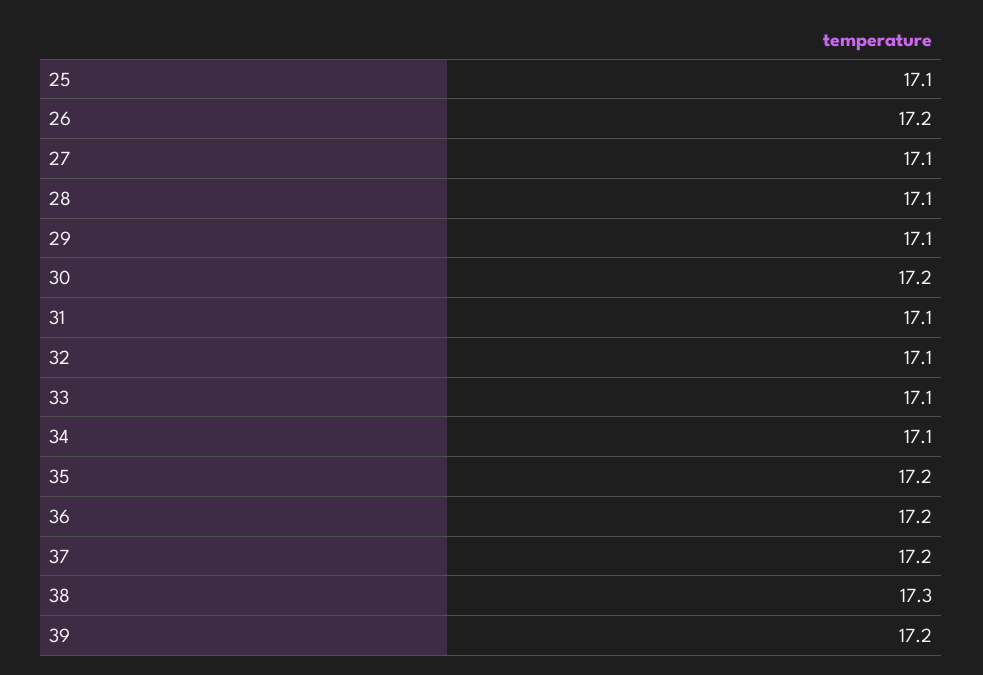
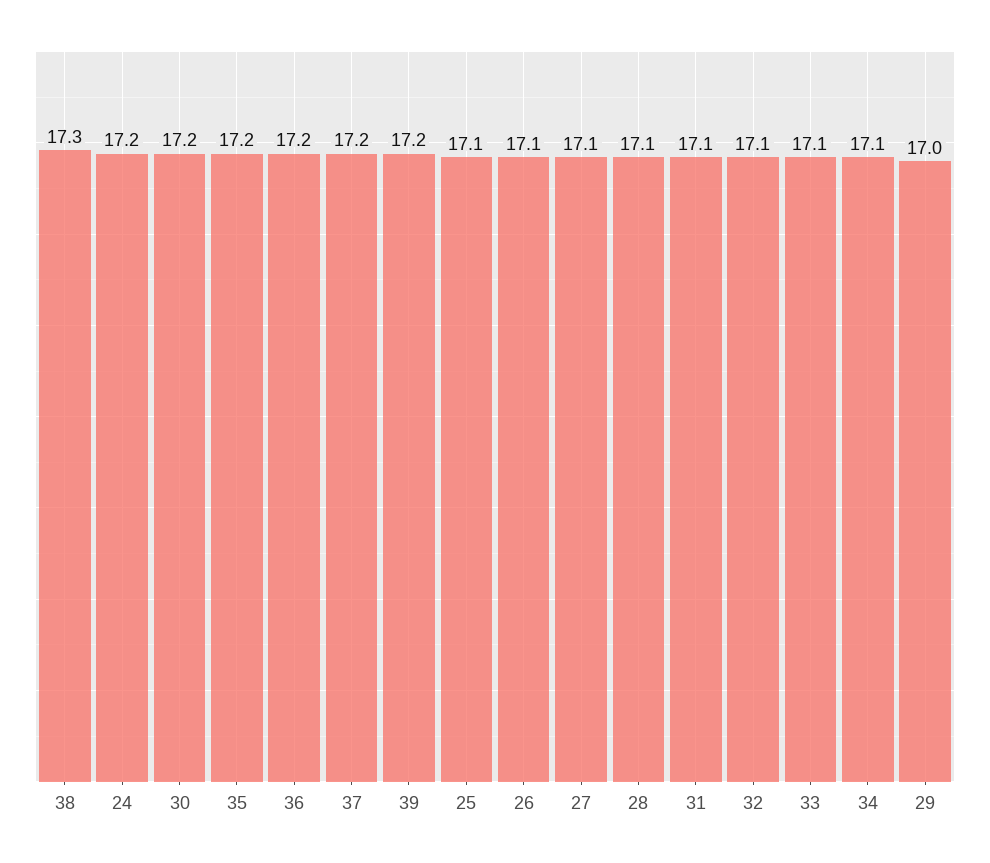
  {
    "25": 17.1,
-   "26": 17.2,
+   "26": 17.1,
    "27": 17.1,
    "28": 17.1,
-   "29": 17.1,
+   "29": 17,
    "30": 17.2,
    "31": 17.1,
    "32": 17.1,
    "33": 17.1,
    "34": 17.1,
    "35": 17.2,
    "36": 17.2,
    "37": 17.2,
    "38": 17.3,
-   "39": 17.2
+   "39": 17.2,
+   "24": 17.2
  }

